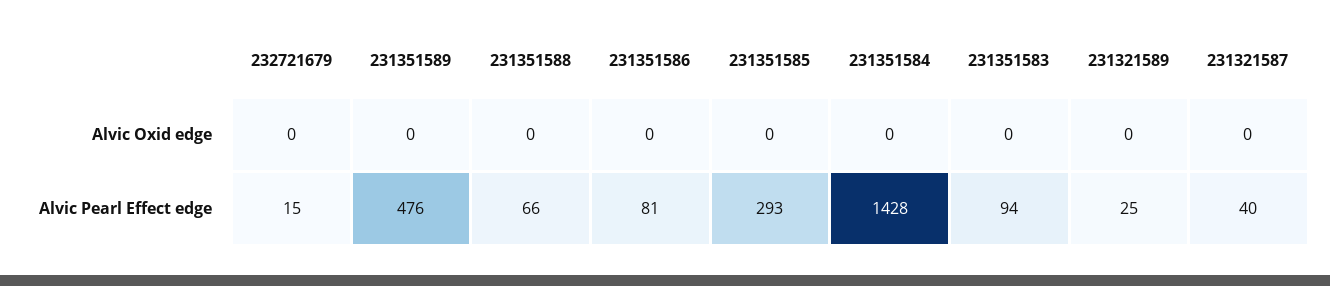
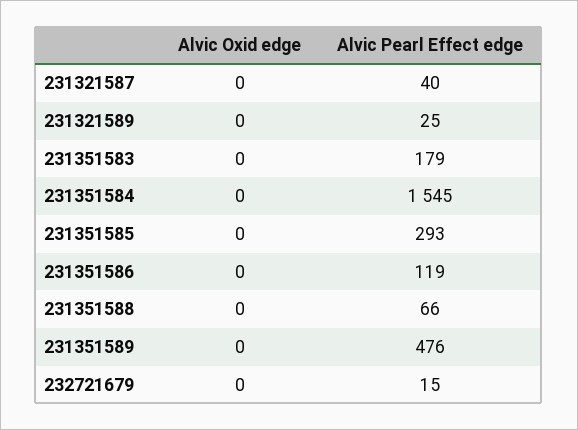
  {
    "232721679": {
      "Alvic Oxid edge": 0,
      "Alvic Pearl Effect edge": 15
    },
    "231351589": {
      "Alvic Oxid edge": 0,
      "Alvic Pearl Effect edge": 476
    },
    "231351588": {
      "Alvic Oxid edge": 0,
      "Alvic Pearl Effect edge": 66
    },
    "231351586": {
      "Alvic Oxid edge": 0,
-     "Alvic Pearl Effect edge": 81
+     "Alvic Pearl Effect edge": 119
    },
    "231351585": {
      "Alvic Oxid edge": 0,
      "Alvic Pearl Effect edge": 293
    },
    "231351584": {
      "Alvic Oxid edge": 0,
-     "Alvic Pearl Effect edge": 1428
+     "Alvic Pearl Effect edge": 1545
    },
    "231351583": {
      "Alvic Oxid edge": 0,
-     "Alvic Pearl Effect edge": 94
+     "Alvic Pearl Effect edge": 179
    },
    "231321589": {
      "Alvic Oxid edge": 0,
      "Alvic Pearl Effect edge": 25
    },
    "231321587": {
      "Alvic Oxid edge": 0,
      "Alvic Pearl Effect edge": 40
    }
  }

